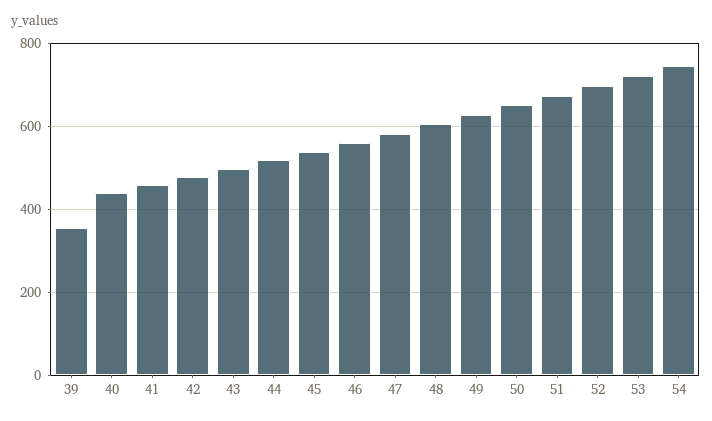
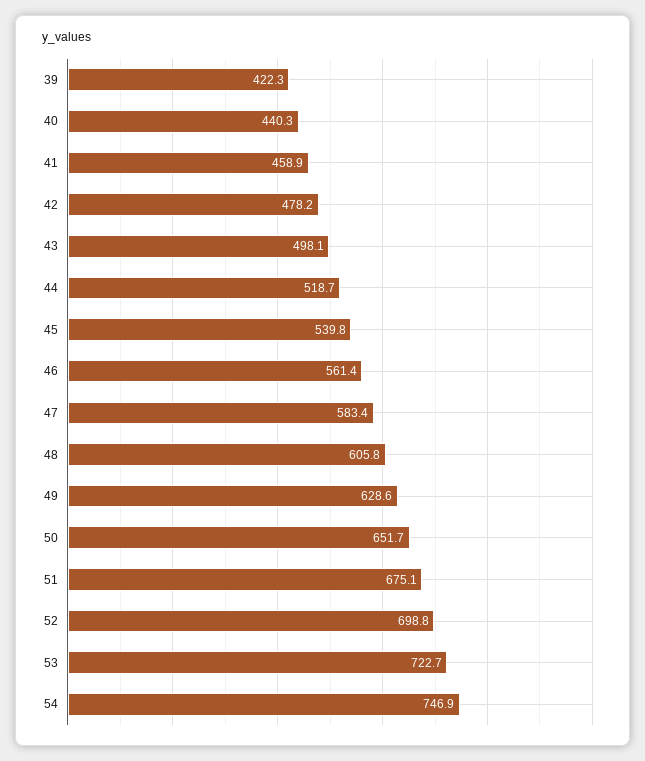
  {
-   "39": 360,
+   "39": 422.3,
    "40": 440.3,
    "41": 458.9,
    "42": 478.2,
    "43": 498.1,
    "44": 518.7,
    "45": 539.8,
    "46": 561.4,
    "47": 583.4,
    "48": 605.8,
    "49": 628.6,
    "50": 651.7,
    "51": 675.1,
    "52": 698.8,
    "53": 722.7,
    "54": 746.9
  }

